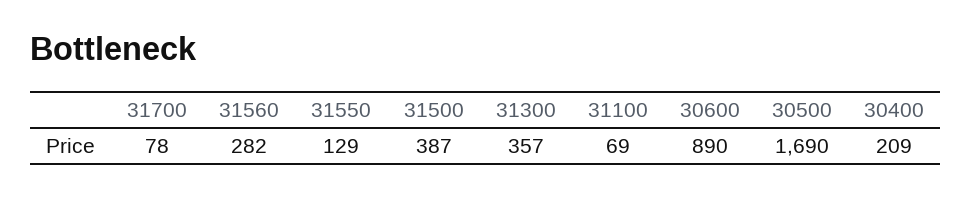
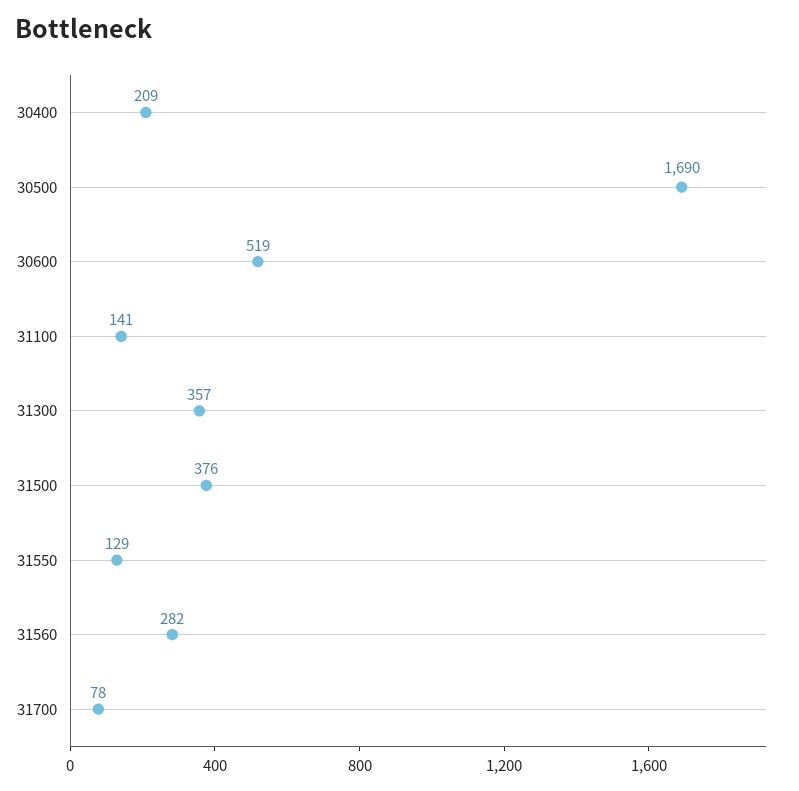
  {
    "31700": 78,
    "31560": 282,
    "31550": 129,
-   "31500": 387,
+   "31500": 376,
    "31300": 357,
-   "31100": 69,
+   "31100": 141,
-   "30600": 890,
+   "30600": 519,
    "30500": 1690,
    "30400": 209
  }

